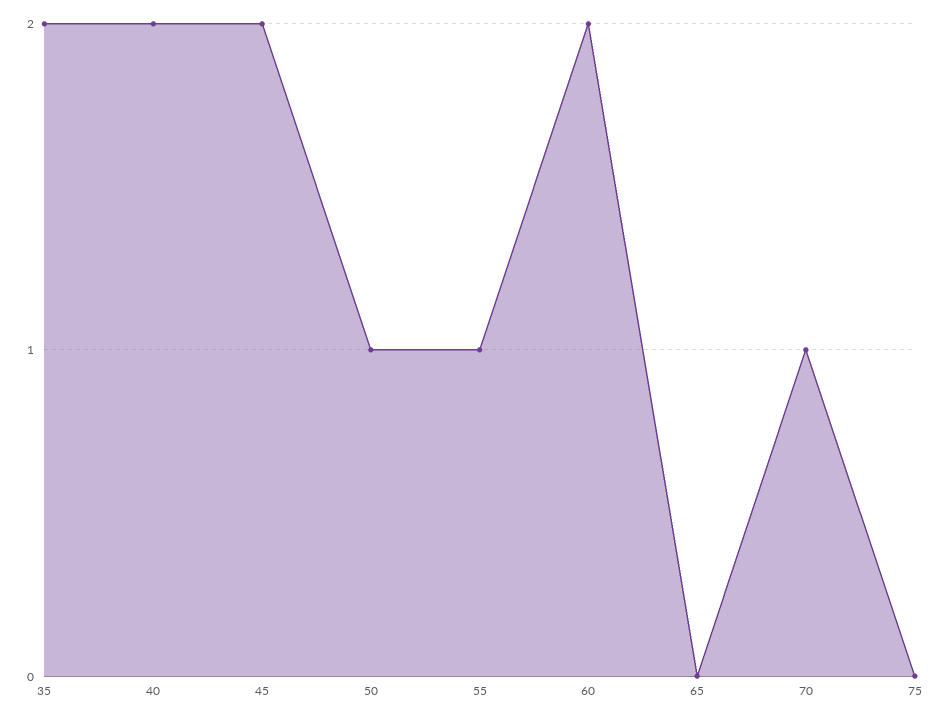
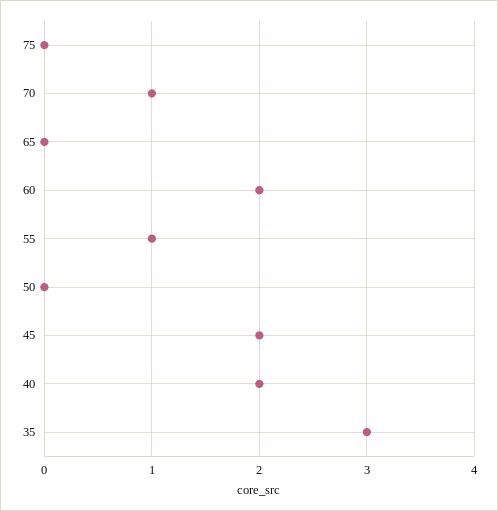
  {
-   "35": 2,
+   "35": 3,
    "40": 2,
    "45": 2,
-   "50": 1,
+   "50": 0,
    "55": 1,
    "60": 2,
    "65": 0,
    "70": 1,
    "75": 0
  }

